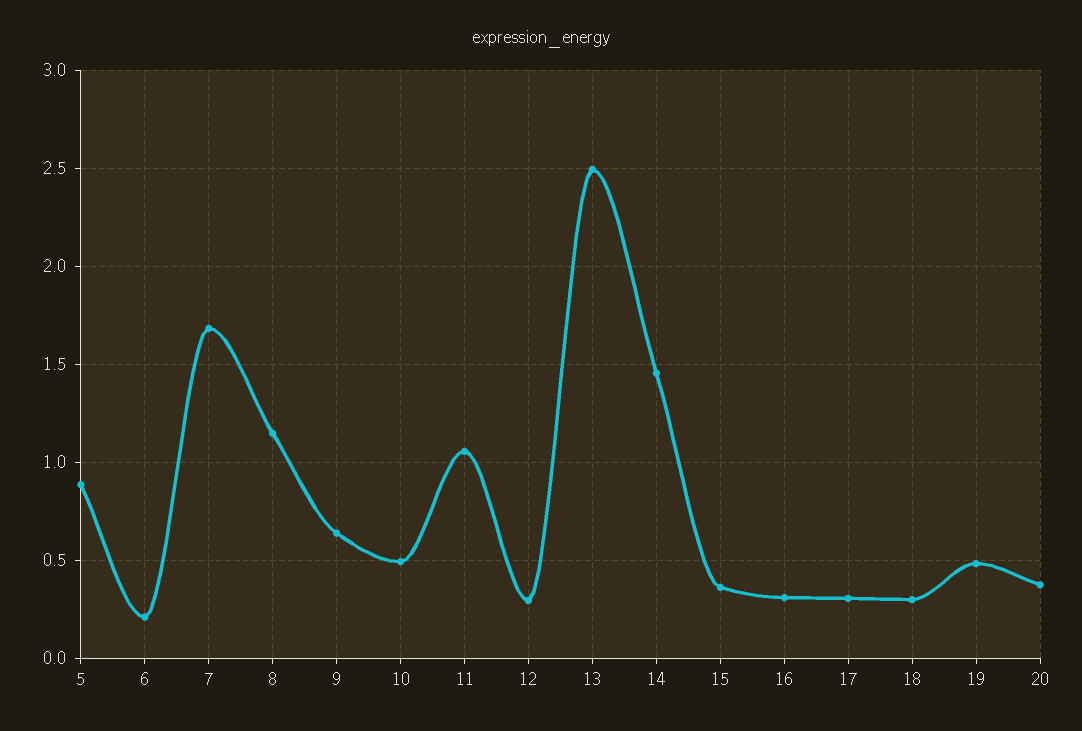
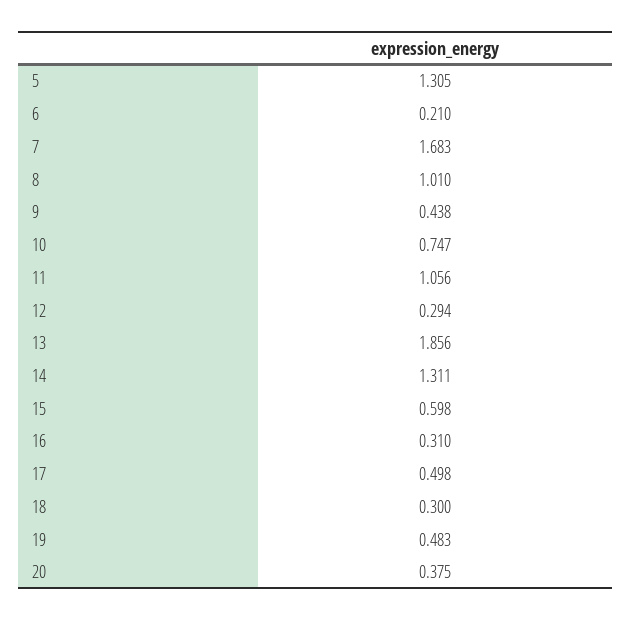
  {
-   "5": 0.9,
+   "5": 1.305,
    "6": 0.21,
    "7": 1.683,
-   "8": 1.15,
+   "8": 1.01,
-   "9": 0.65,
+   "9": 0.438,
-   "10": 0.5,
+   "10": 0.747,
    "11": 1.056,
    "12": 0.294,
-   "13": 2.5,
+   "13": 1.856,
-   "14": 1.45,
+   "14": 1.311,
-   "15": 0.35,
+   "15": 0.598,
    "16": 0.31,
-   "17": 0.3,
+   "17": 0.498,
    "18": 0.3,
    "19": 0.483,
    "20": 0.375
  }

